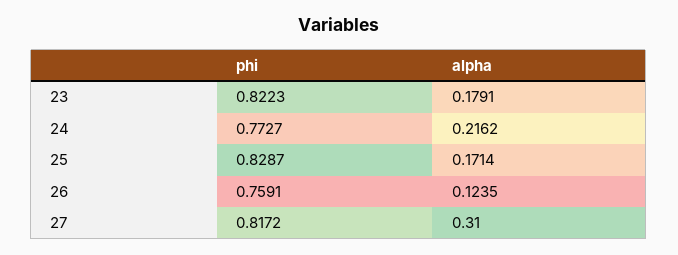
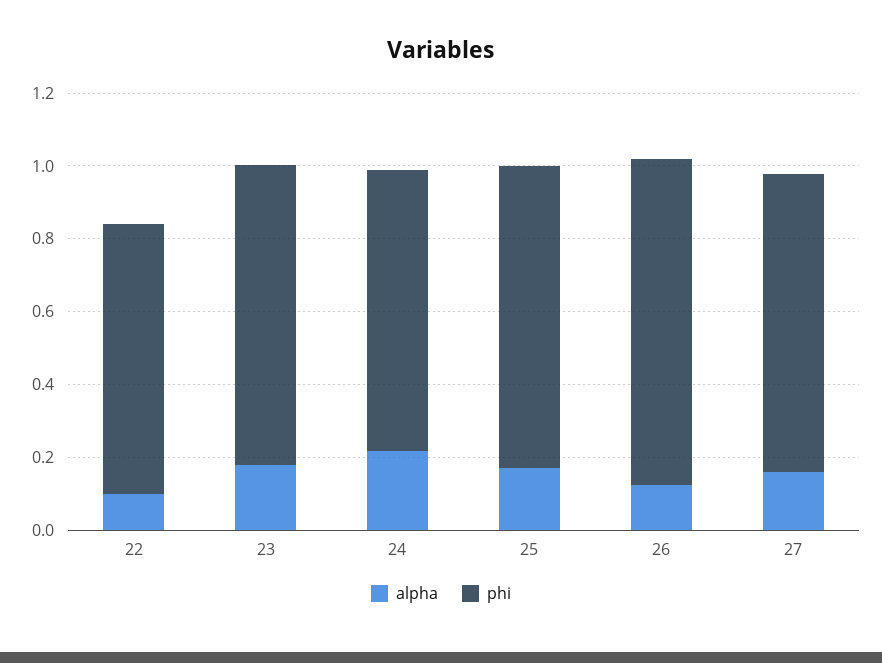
  {
    "phi": {
      "23": 0.8223,
      "24": 0.7727,
      "25": 0.8287,
-     "26": 0.7591,
+     "26": 0.9,
-     "27": 0.8172
+     "27": 0.8172,
+     "22": 0.75
    },
    "alpha": {
      "23": 0.1791,
      "24": 0.2162,
      "25": 0.1714,
      "26": 0.1235,
-     "27": 0.31
+     "27": 0.15,
+     "22": 0.1
    }
  }

